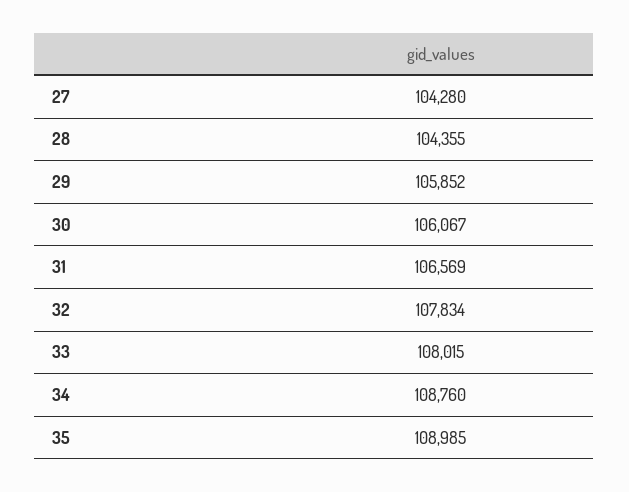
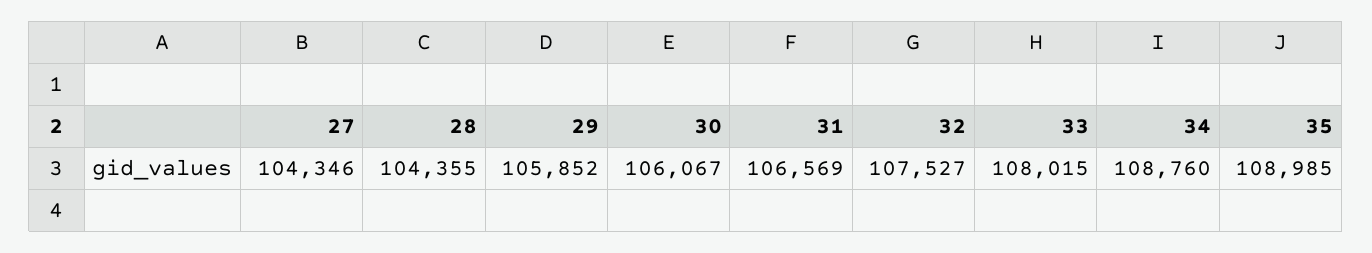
  {
-   "27": 104280,
+   "27": 104346,
    "28": 104355,
    "29": 105852,
    "30": 106067,
    "31": 106569,
-   "32": 107834,
+   "32": 107527,
    "33": 108015,
    "34": 108760,
    "35": 108985
  }

